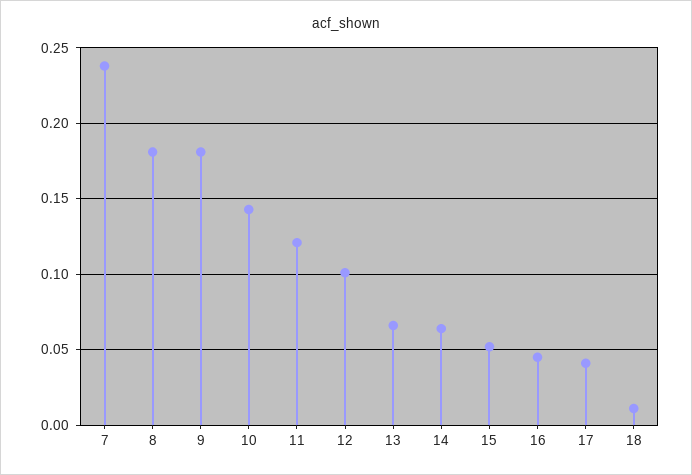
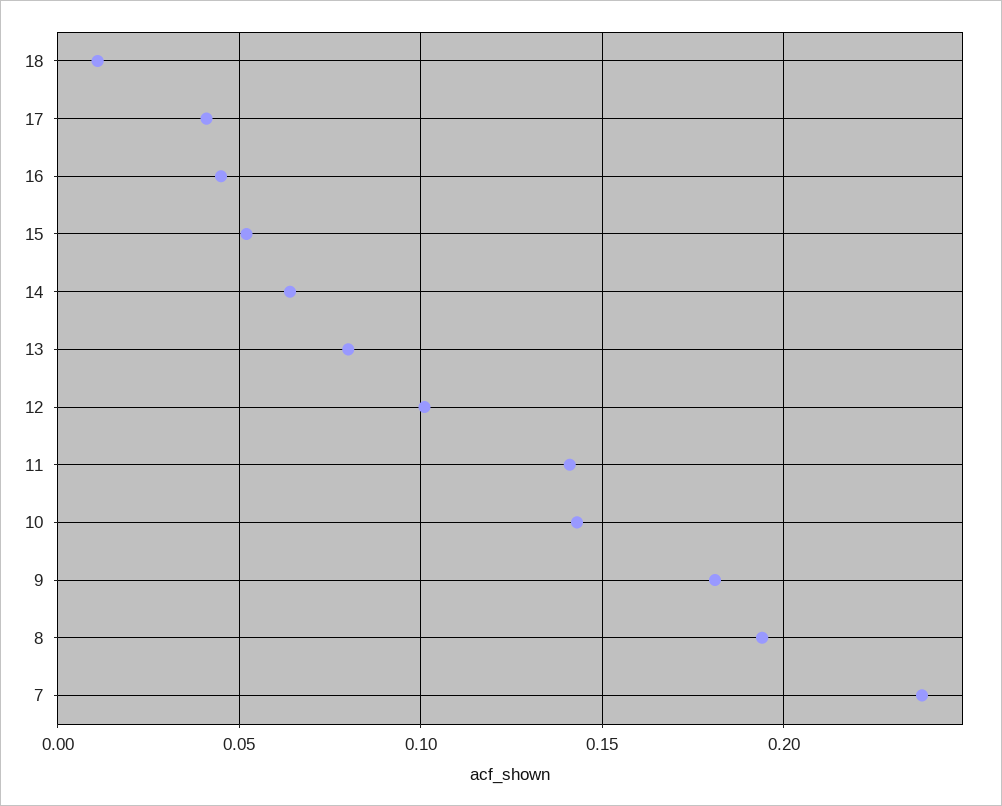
  {
    "7": 0.24,
-   "8": 0.18,
+   "8": 0.195,
    "9": 0.18,
    "10": 0.145,
-   "11": 0.12,
+   "11": 0.14,
    "12": 0.1,
-   "13": 0.065,
+   "13": 0.08,
    "14": 0.065,
    "15": 0.05,
    "16": 0.045,
    "17": 0.04,
    "18": 0.01
  }

